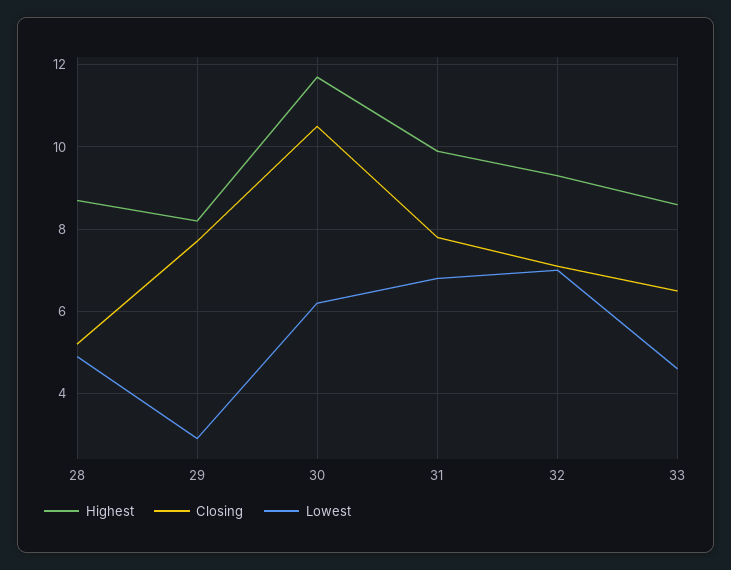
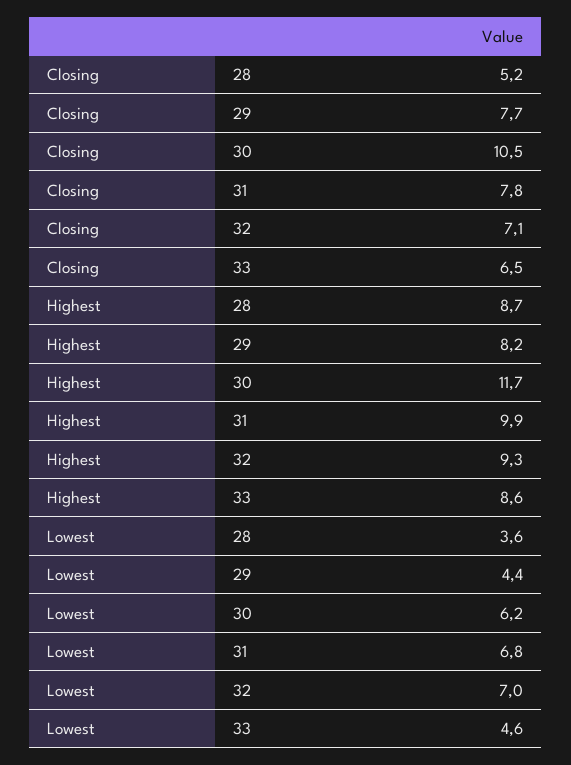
  {
    "Highest": {
      "28": 8.7,
      "29": 8.2,
      "30": 11.7,
      "31": 9.9,
      "32": 9.3,
      "33": 8.6
    },
    "Closing": {
      "28": 5.2,
      "29": 7.7,
      "30": 10.5,
      "31": 7.8,
      "32": 7.1,
      "33": 6.5
    },
    "Lowest": {
-     "28": 5,
+     "28": 3.6,
-     "29": 3,
+     "29": 4.4,
      "30": 6.2,
      "31": 6.8,
      "32": 7,
      "33": 4.6
    }
  }

